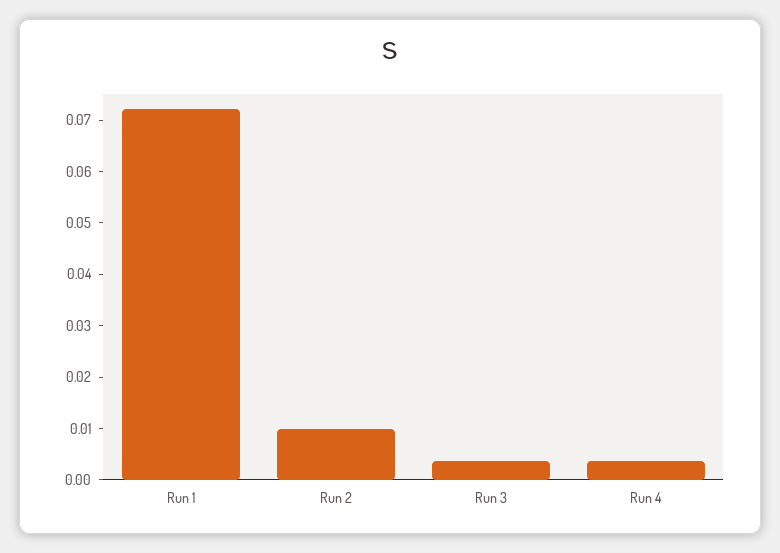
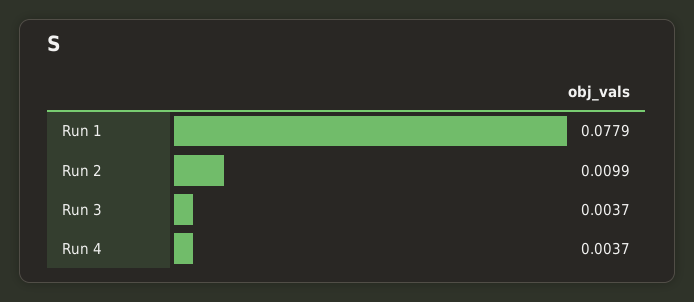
  {
-   "Run 1": 0.072,
+   "Run 1": 0.0779,
    "Run 2": 0.0099,
    "Run 3": 0.0037,
    "Run 4": 0.0037
  }

